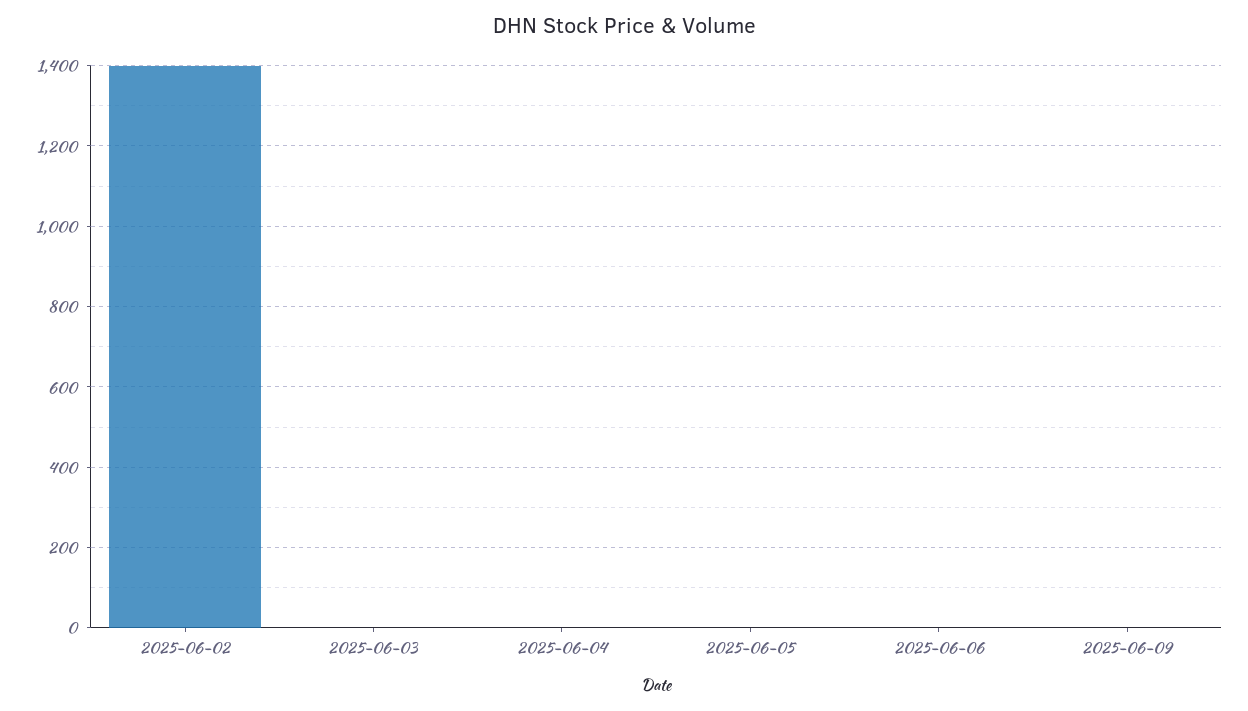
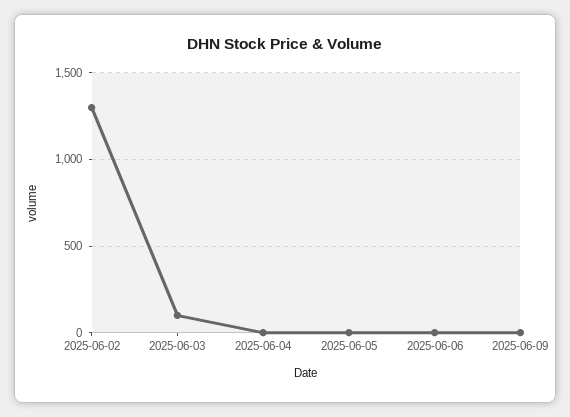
  {
-   "2025-06-02": 1400,
+   "2025-06-02": 1300,
-   "2025-06-03": 0,
+   "2025-06-03": 100,
    "2025-06-04": 0,
    "2025-06-05": 0,
    "2025-06-06": 0,
    "2025-06-09": 0
  }

